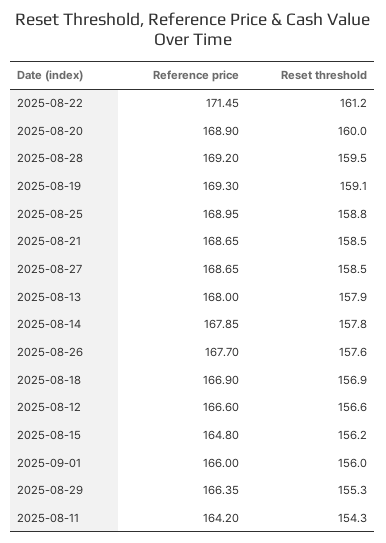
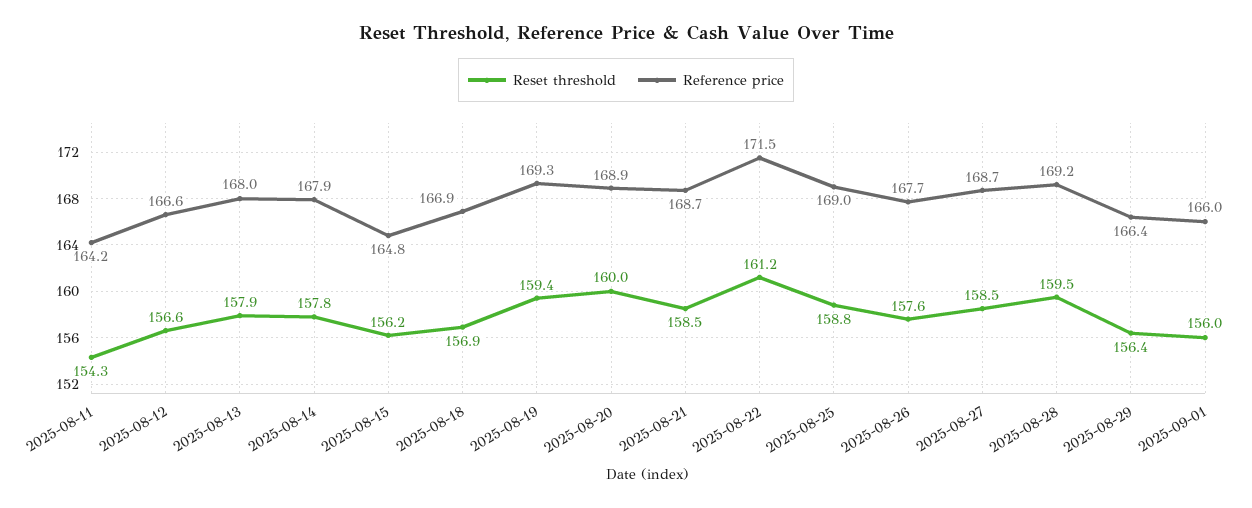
  {
    "Reference price": {
      "2025-08-22": 171.45,
      "2025-08-20": 168.9,
      "2025-08-28": 169.2,
      "2025-08-19": 169.3,
      "2025-08-25": 168.95,
      "2025-08-21": 168.65,
      "2025-08-27": 168.65,
      "2025-08-13": 168,
      "2025-08-14": 167.85,
      "2025-08-26": 167.7,
      "2025-08-18": 166.9,
      "2025-08-12": 166.6,
      "2025-08-15": 164.8,
      "2025-09-01": 166,
      "2025-08-29": 166.35,
      "2025-08-11": 164.2
    },
    "Reset threshold": {
      "2025-08-22": 161.2,
      "2025-08-20": 160,
      "2025-08-28": 159.5,
-     "2025-08-19": 159.1,
+     "2025-08-19": 159.4,
      "2025-08-25": 158.8,
      "2025-08-21": 158.5,
      "2025-08-27": 158.5,
      "2025-08-13": 157.9,
      "2025-08-14": 157.8,
      "2025-08-26": 157.6,
      "2025-08-18": 156.9,
      "2025-08-12": 156.6,
      "2025-08-15": 156.2,
      "2025-09-01": 156,
-     "2025-08-29": 155.3,
+     "2025-08-29": 156.4,
      "2025-08-11": 154.3
    }
  }

